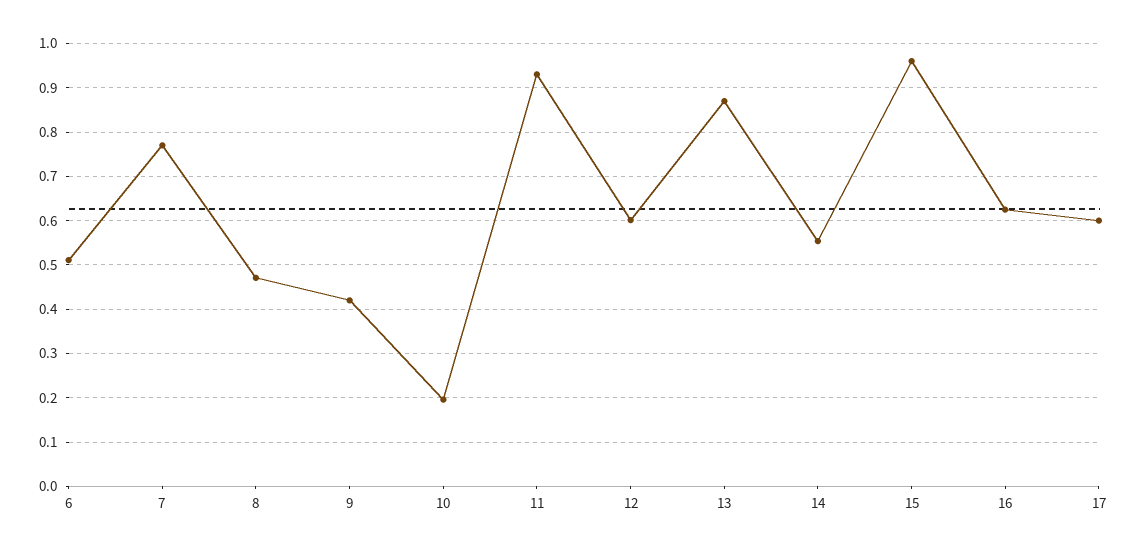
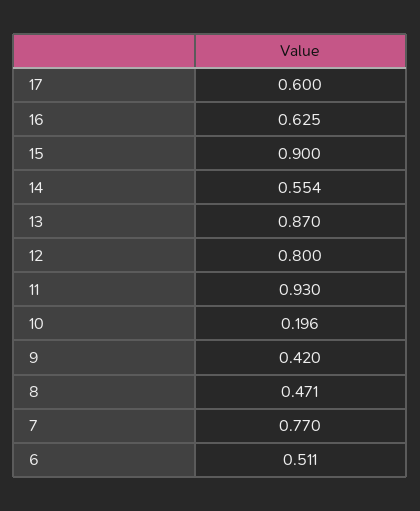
  {
    "6": 0.511,
    "7": 0.77,
    "8": 0.471,
    "9": 0.42,
    "10": 0.196,
    "11": 0.93,
-   "12": 0.6,
+   "12": 0.8,
    "13": 0.87,
    "14": 0.554,
-   "15": 0.96,
+   "15": 0.9,
    "16": 0.625,
    "17": 0.6
  }

